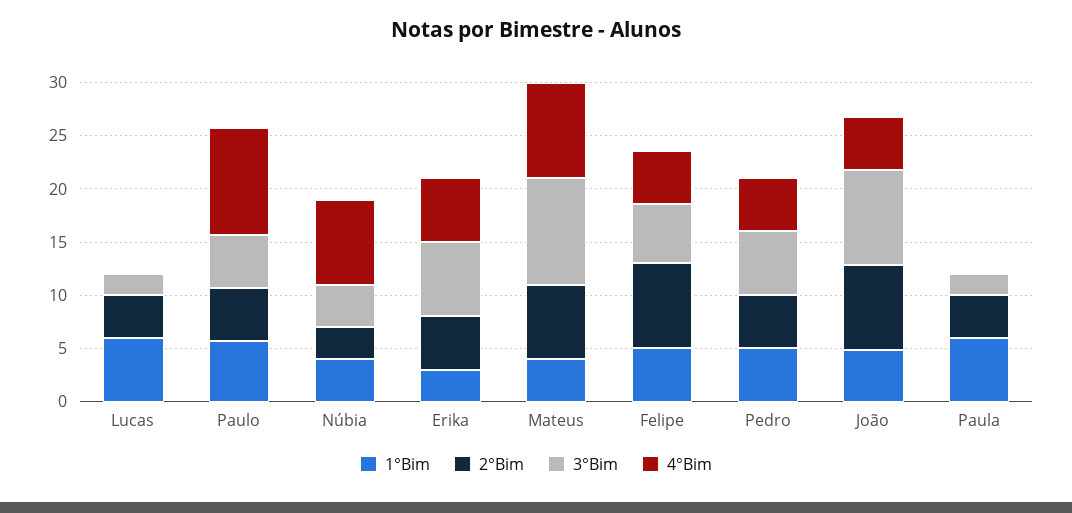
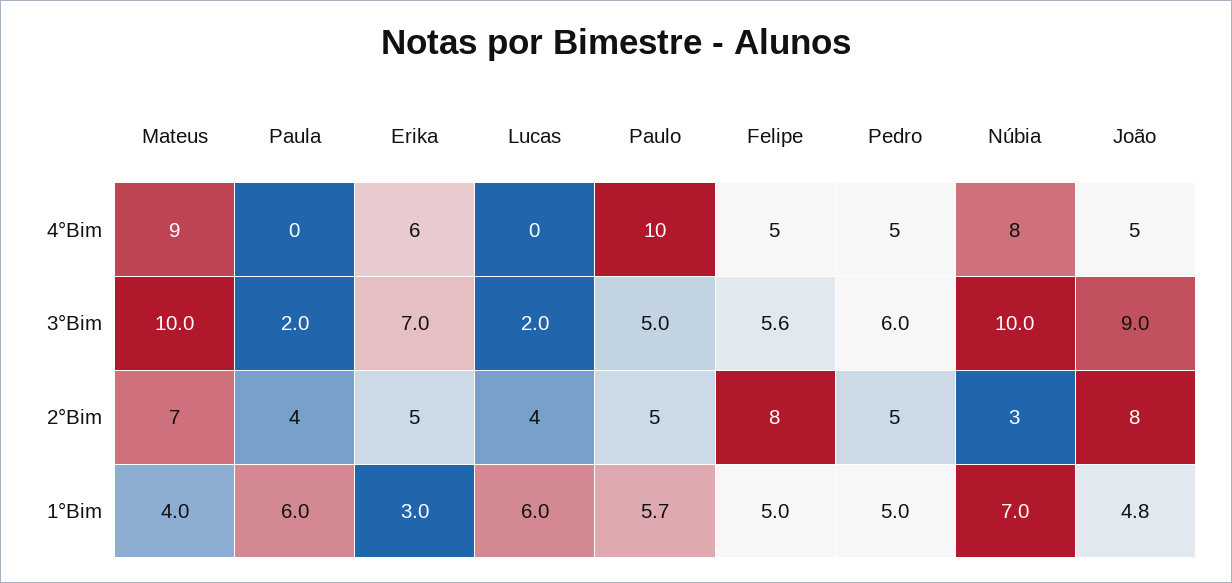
  {
    "1°Bim": {
      "Lucas": 6,
      "Paulo": 5.7,
-     "Núbia": 4,
+     "Núbia": 7,
      "Erika": 3,
      "Mateus": 4,
      "Felipe": 5,
      "Pedro": 5,
      "João": 4.8,
      "Paula": 6
    },
    "2°Bim": {
      "Lucas": 4,
      "Paulo": 5,
      "Núbia": 3,
      "Erika": 5,
      "Mateus": 7,
      "Felipe": 8,
      "Pedro": 5,
      "João": 8,
      "Paula": 4
    },
    "3°Bim": {
      "Lucas": 2,
      "Paulo": 5,
-     "Núbia": 4,
+     "Núbia": 10,
      "Erika": 7,
      "Mateus": 10,
      "Felipe": 5.6,
      "Pedro": 6,
      "João": 9,
      "Paula": 2
    },
    "4°Bim": {
      "Lucas": 0,
      "Paulo": 10,
      "Núbia": 8,
      "Erika": 6,
      "Mateus": 9,
      "Felipe": 5,
      "Pedro": 5,
      "João": 5,
      "Paula": 0
    }
  }

